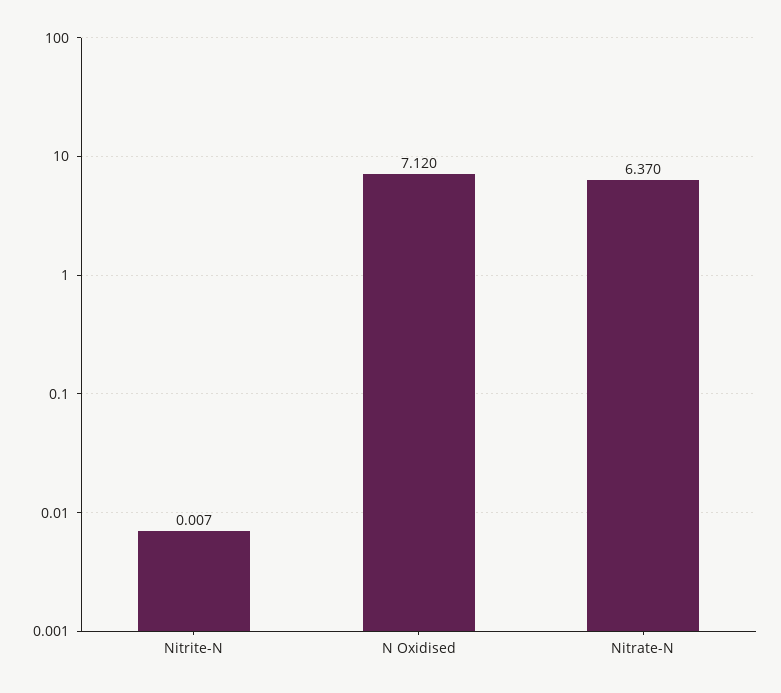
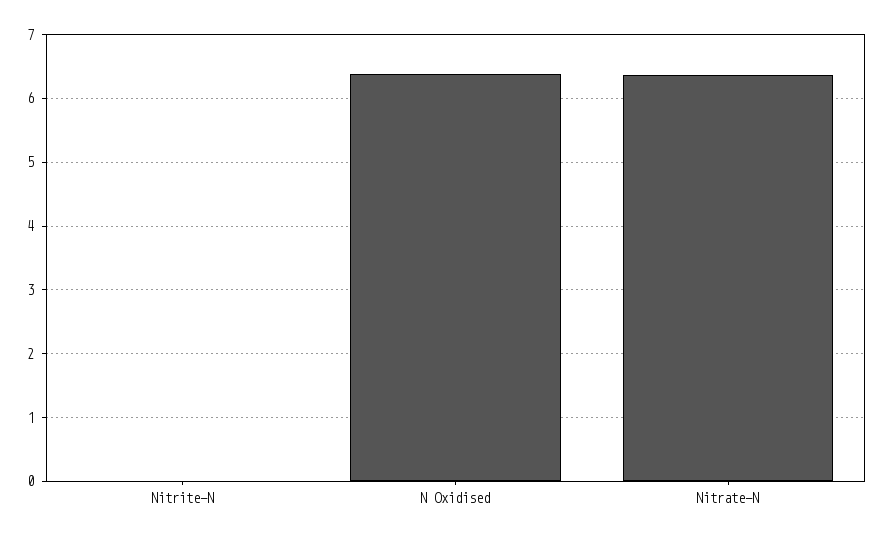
  {
    "Nitrite-N": 0.007,
-   "N Oxidised": 7.12,
+   "N Oxidised": 6.4,
    "Nitrate-N": 6.37
  }

